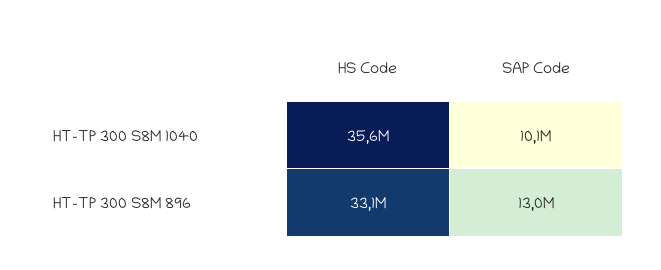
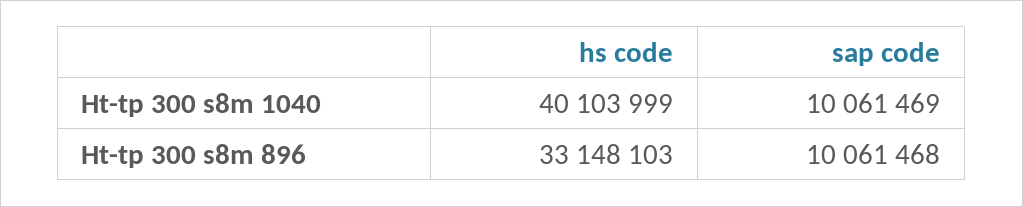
  {
    "HS Code": {
-     "HT-TP 300 S8M 1040": 35600000,
+     "HT-TP 300 S8M 1040": 40103999,
      "HT-TP 300 S8M 896": 33148103
    },
    "SAP Code": {
      "HT-TP 300 S8M 1040": 10061469,
-     "HT-TP 300 S8M 896": 13000000
+     "HT-TP 300 S8M 896": 10061468
    }
  }

